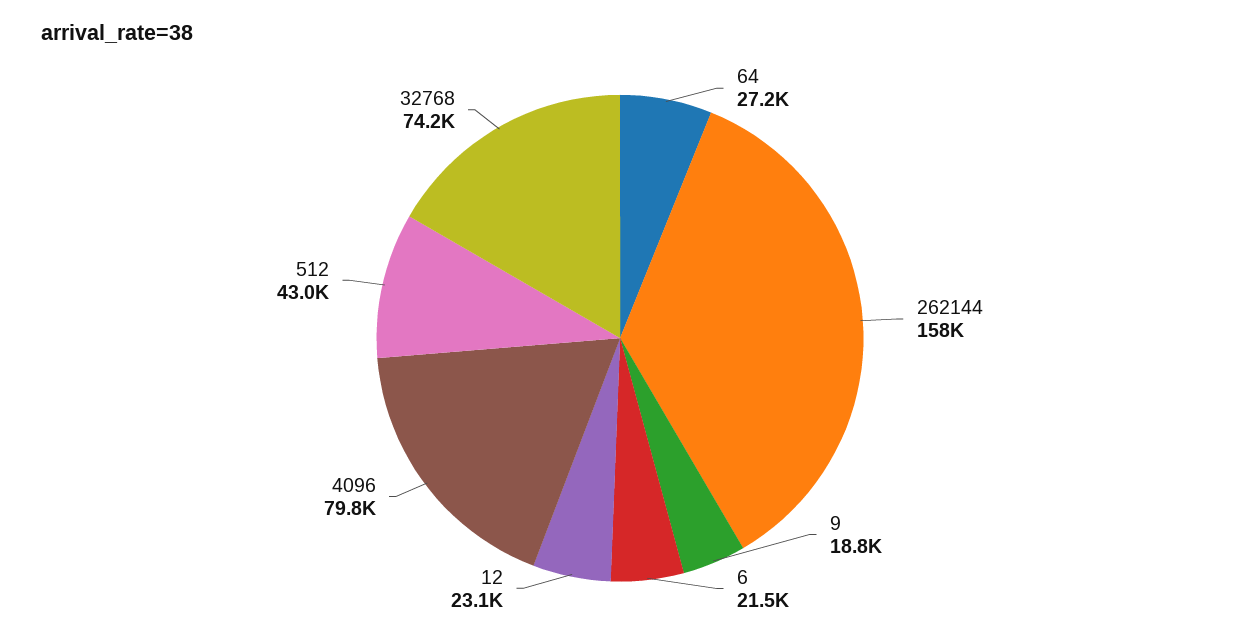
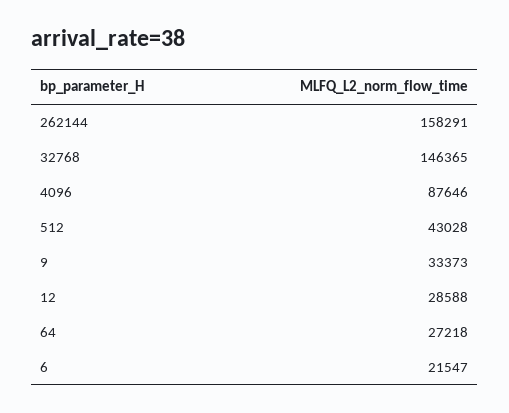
  {
    "64": 27218,
    "262144": 158291,
-   "9": 18800,
+   "9": 33373,
    "6": 21547,
-   "12": 23100,
+   "12": 28588,
-   "4096": 79800,
+   "4096": 87646,
    "512": 43028,
-   "32768": 74200
+   "32768": 146365
  }

